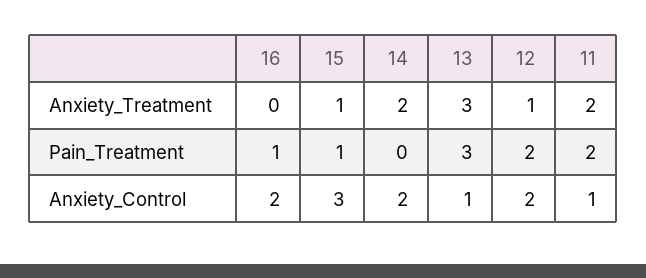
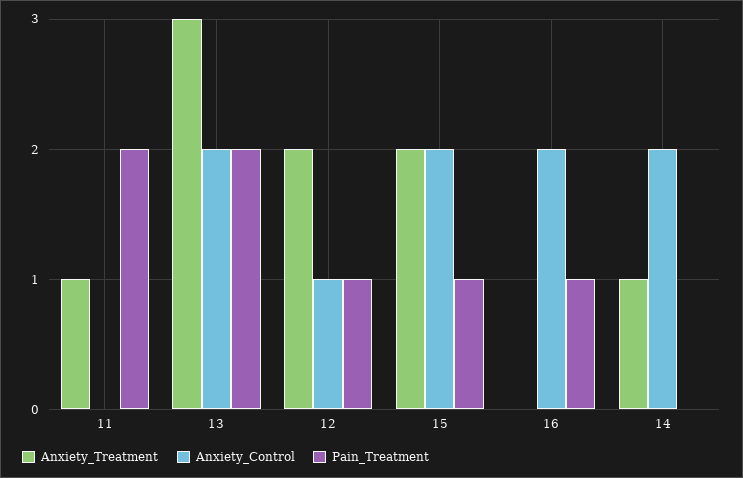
  {
    "Anxiety_Treatment": {
      "16": 0,
-     "15": 1,
+     "15": 2,
-     "14": 2,
+     "14": 1,
      "13": 3,
-     "12": 1,
+     "12": 2,
-     "11": 2
+     "11": 1
    },
    "Pain_Treatment": {
      "16": 1,
      "15": 1,
      "14": 0,
-     "13": 3,
+     "13": 2,
-     "12": 2,
+     "12": 1,
      "11": 2
    },
    "Anxiety_Control": {
      "16": 2,
-     "15": 3,
+     "15": 2,
      "14": 2,
-     "13": 1,
+     "13": 2,
-     "12": 2,
+     "12": 1,
-     "11": 1
+     "11": 0
    }
  }

